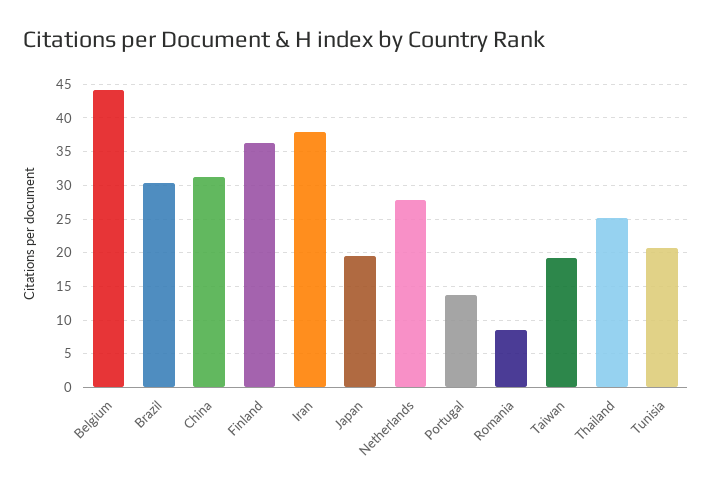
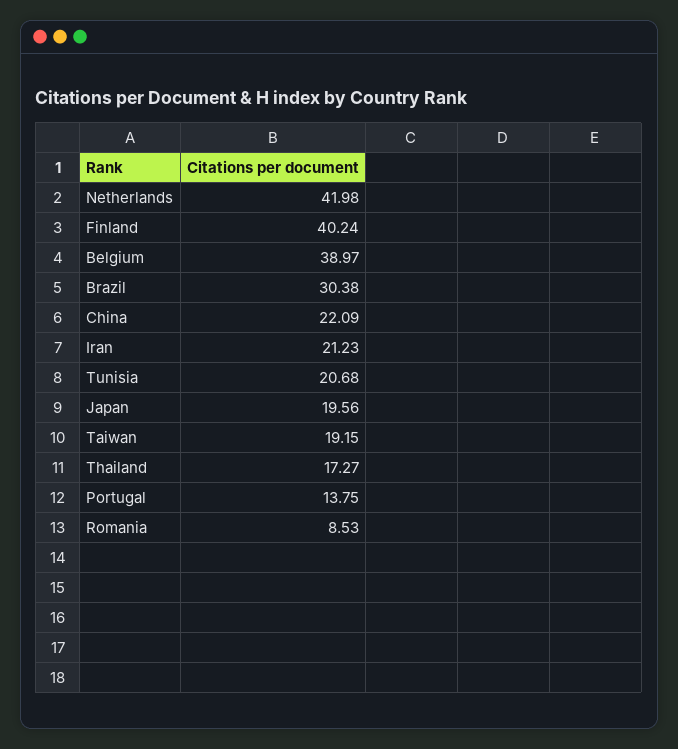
  {
-   "Belgium": 44,
+   "Belgium": 38.97,
    "Brazil": 30.38,
-   "China": 31,
+   "China": 22.09,
-   "Finland": 36,
+   "Finland": 40.24,
-   "Iran": 38,
+   "Iran": 21.23,
    "Japan": 19.56,
-   "Netherlands": 28,
+   "Netherlands": 41.98,
    "Portugal": 13.75,
    "Romania": 8.53,
    "Taiwan": 19.15,
-   "Thailand": 25,
+   "Thailand": 17.27,
    "Tunisia": 20.68
  }

